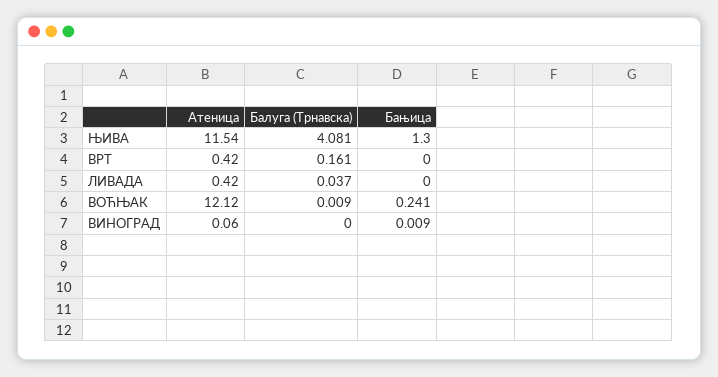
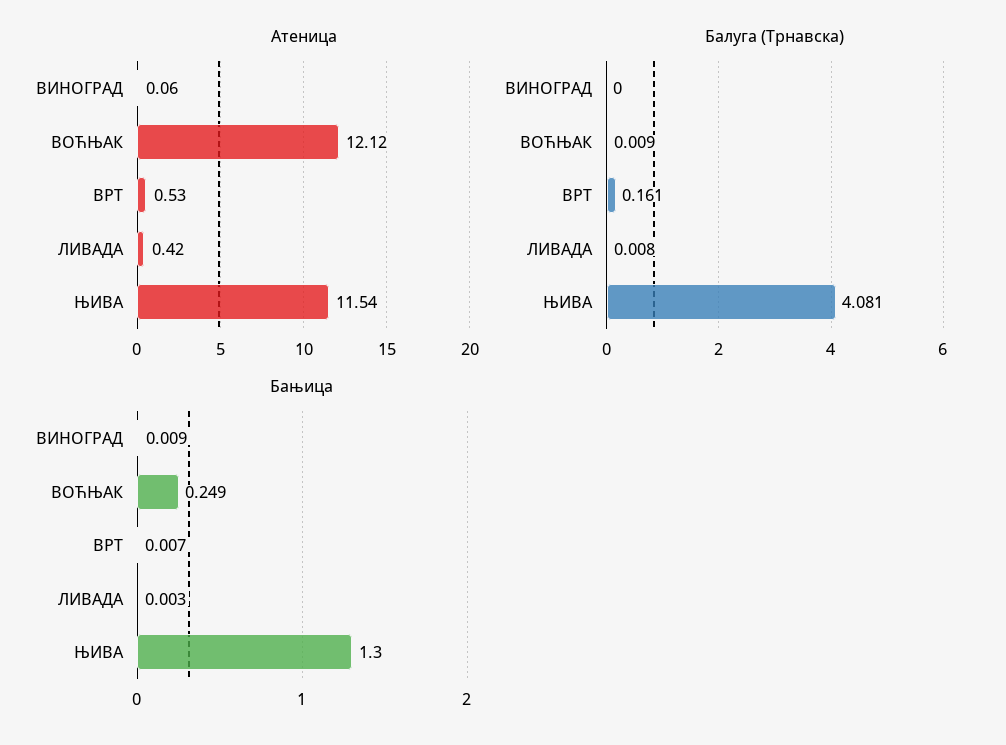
  {
    "Атеница": {
      "ЊИВА": 11.54,
-     "ВРТ": 0.42,
+     "ВРТ": 0.53,
      "ЛИВАДА": 0.42,
      "ВОЋЊАК": 12.12,
      "ВИНОГРАД": 0.06
    },
    "Балуга (Трнавска)": {
      "ЊИВА": 4.081,
      "ВРТ": 0.161,
-     "ЛИВАДА": 0.037,
+     "ЛИВАДА": 0.008,
      "ВОЋЊАК": 0.009,
      "ВИНОГРАД": 0
    },
    "Бањица": {
      "ЊИВА": 1.3,
-     "ВРТ": 0,
+     "ВРТ": 0.007,
-     "ЛИВАДА": 0,
+     "ЛИВАДА": 0.003,
-     "ВОЋЊАК": 0.241,
+     "ВОЋЊАК": 0.249,
      "ВИНОГРАД": 0.009
    }
  }

